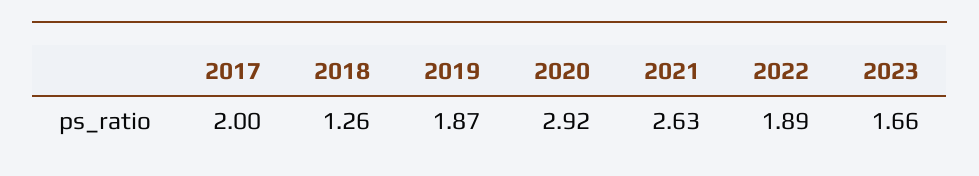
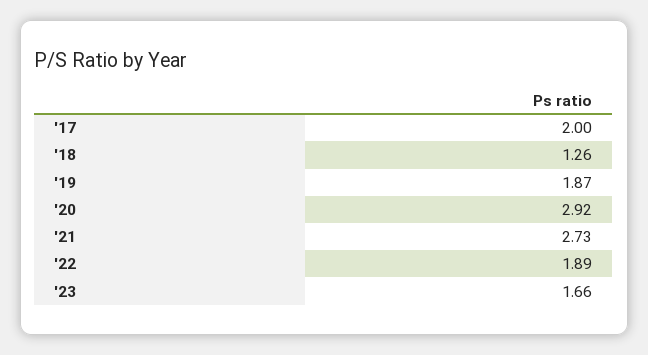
  {
    "2017": 2,
    "2018": 1.26,
    "2019": 1.87,
    "2020": 2.92,
-   "2021": 2.63,
+   "2021": 2.73,
    "2022": 1.89,
    "2023": 1.66
  }

